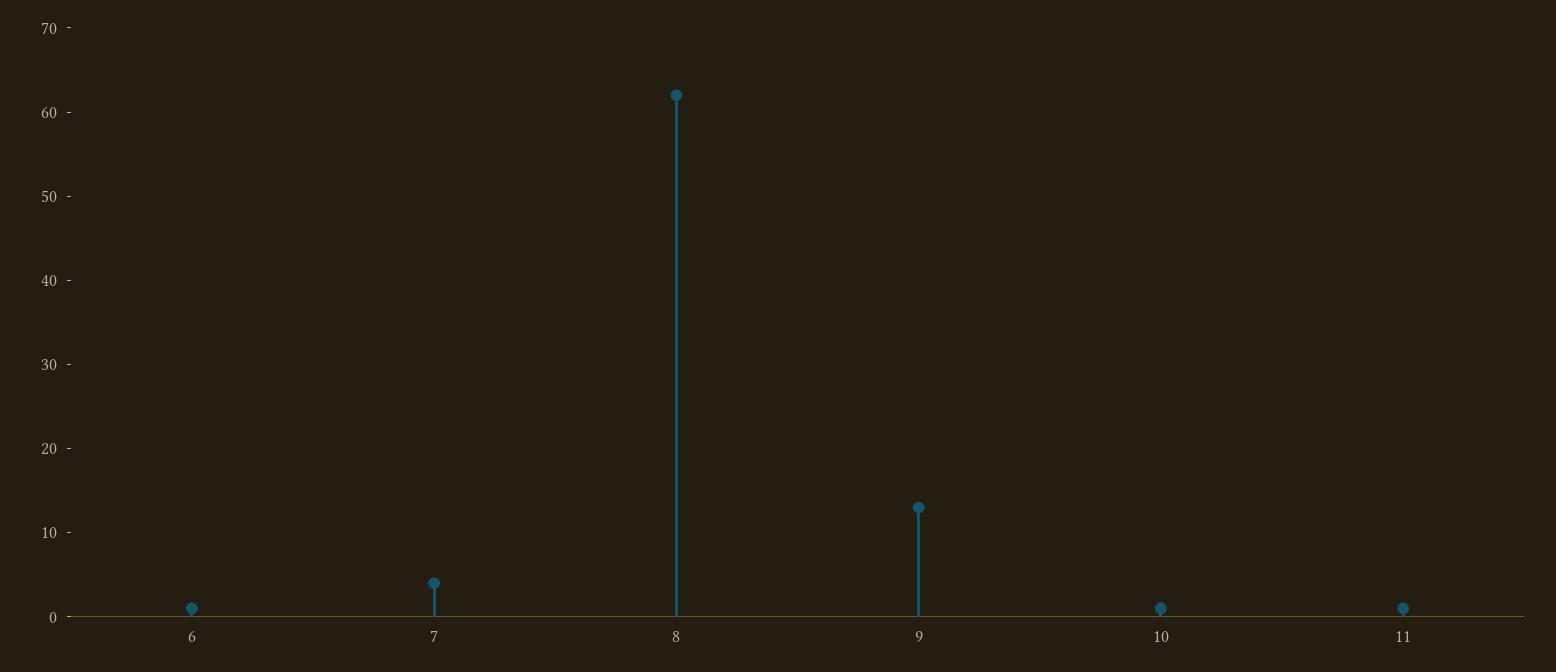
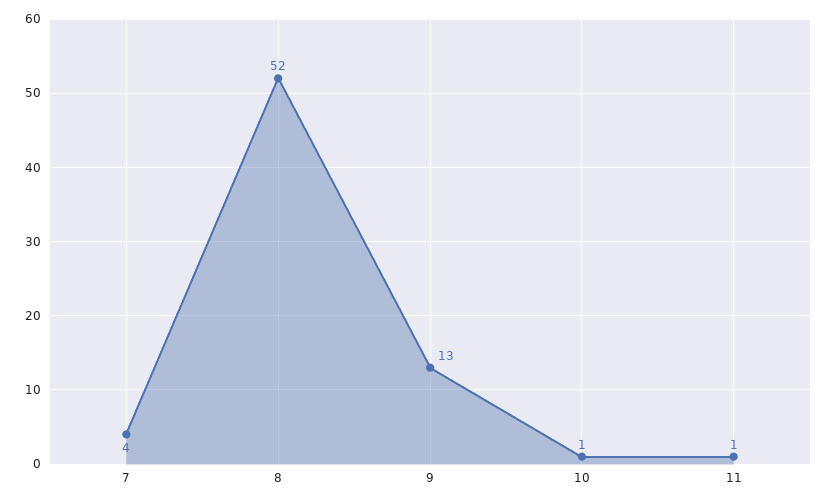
  {
-   "6": 1,
    "7": 4,
-   "8": 62,
+   "8": 52,
    "9": 13,
    "10": 1,
    "11": 1
  }

